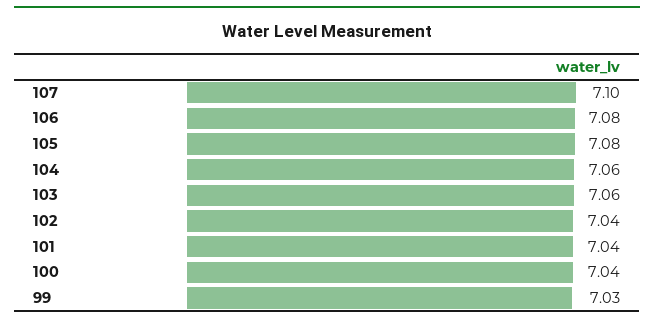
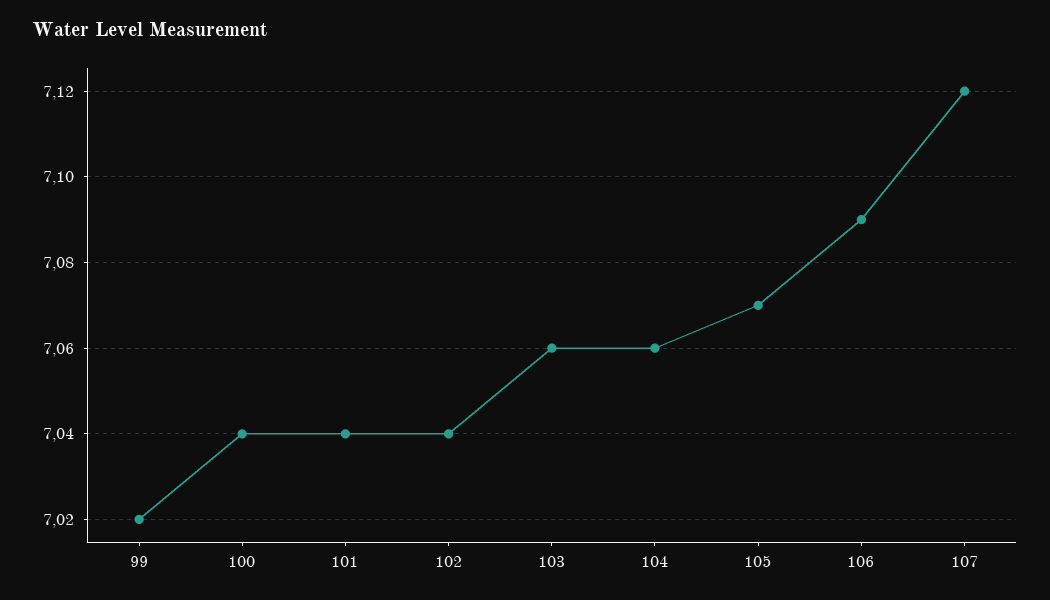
  {
-   "107": 7.1,
+   "107": 7.12,
-   "106": 7.08,
+   "106": 7.09,
-   "105": 7.08,
+   "105": 7.07,
    "104": 7.06,
    "103": 7.06,
    "102": 7.04,
    "101": 7.04,
    "100": 7.04,
-   "99": 7.03
+   "99": 7.02
  }

